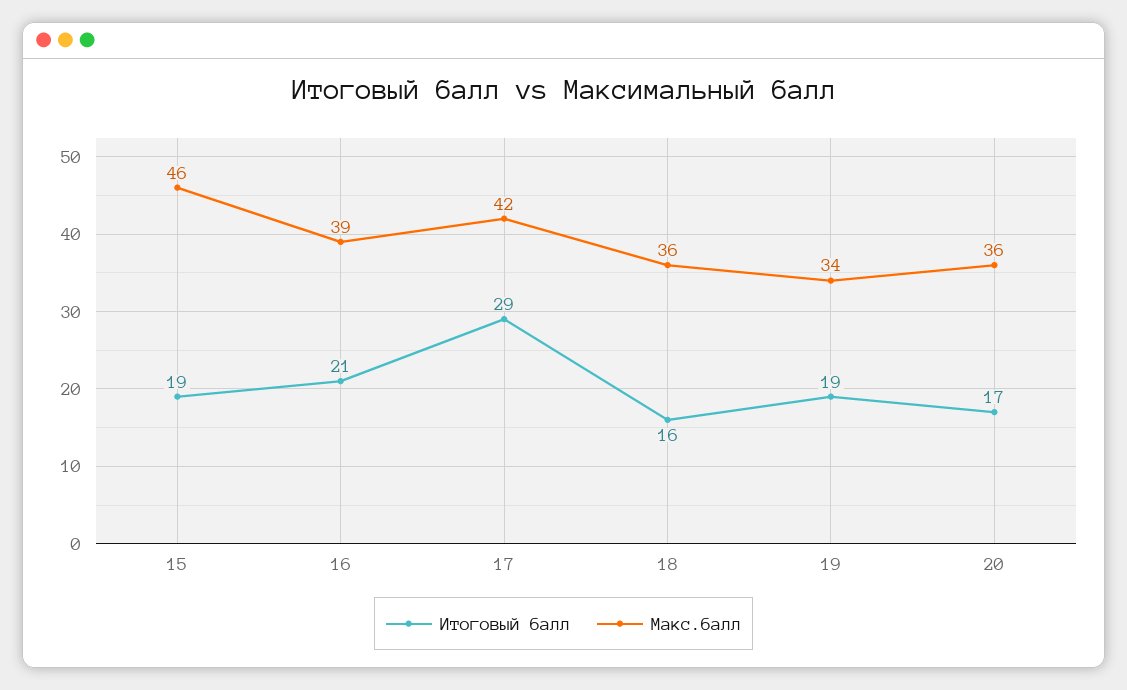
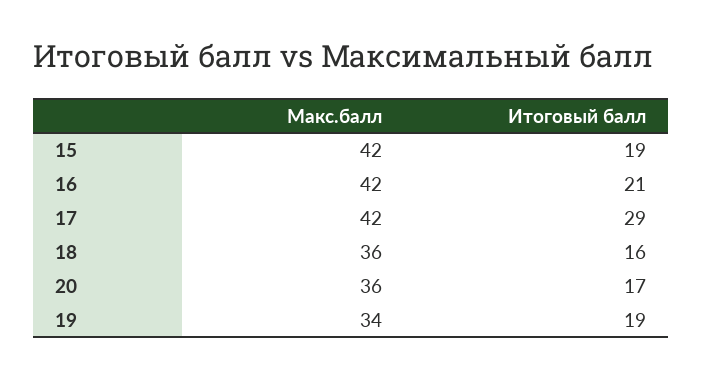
  {
    "Итоговый балл": {
      "15": 19,
      "16": 21,
      "17": 29,
      "18": 16,
      "19": 19,
      "20": 17
    },
    "Макс.балл": {
-     "15": 46,
+     "15": 42,
-     "16": 39,
+     "16": 42,
      "17": 42,
      "18": 36,
      "19": 34,
      "20": 36
    }
  }

